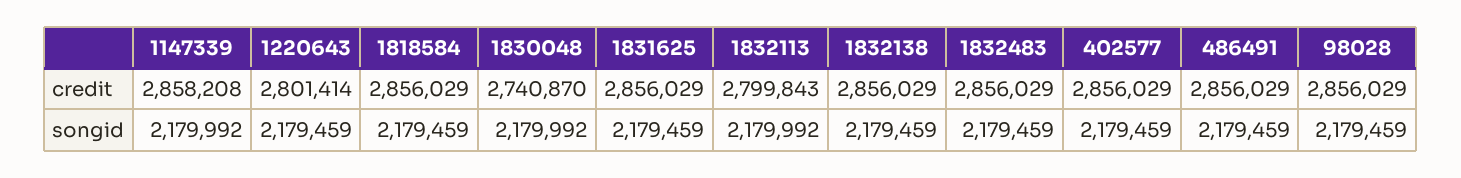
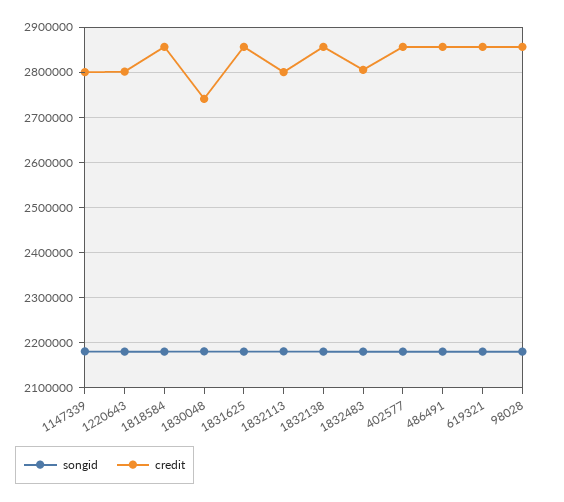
  {
    "credit": {
-     "1147339": 2858208,
+     "1147339": 2800000,
      "1220643": 2801414,
      "1818584": 2856029,
      "1830048": 2740870,
      "1831625": 2856029,
      "1832113": 2799843,
      "1832138": 2856029,
-     "1832483": 2856029,
+     "1832483": 2800000,
      "402577": 2856029,
      "486491": 2856029,
-     "98028": 2856029
+     "98028": 2856029,
+     "619321": 2860000
    },
    "songid": {
      "1147339": 2179992,
      "1220643": 2179459,
      "1818584": 2179459,
      "1830048": 2179992,
      "1831625": 2179459,
      "1832113": 2179992,
      "1832138": 2179459,
      "1832483": 2179459,
      "402577": 2179459,
      "486491": 2179459,
-     "98028": 2179459
+     "98028": 2179459,
+     "619321": 2180000
    }
  }

